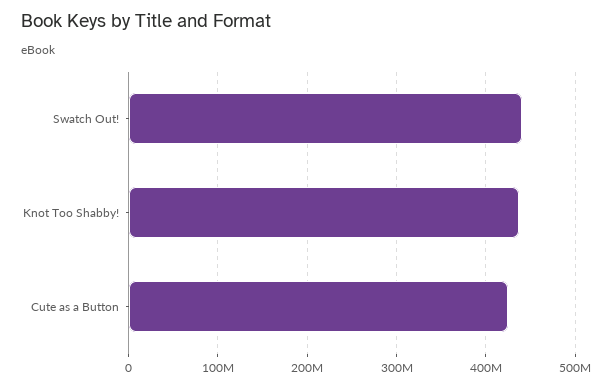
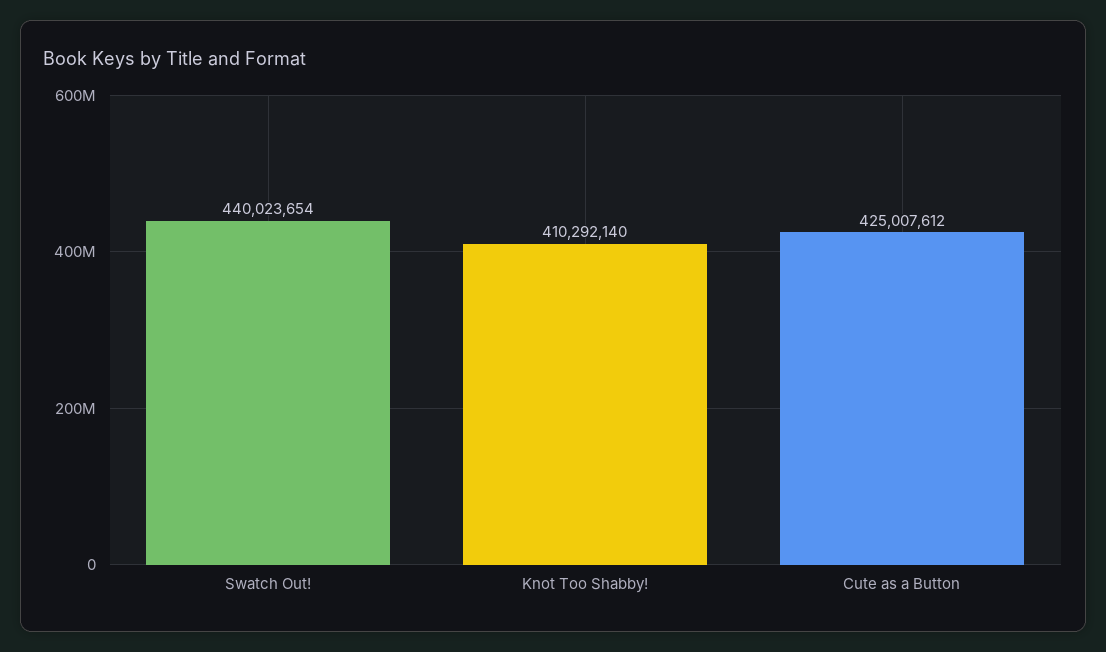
  {
    "Swatch Out!": 440023654,
-   "Knot Too Shabby!": 440000000,
+   "Knot Too Shabby!": 410292140,
    "Cute as a Button": 425007612
  }

